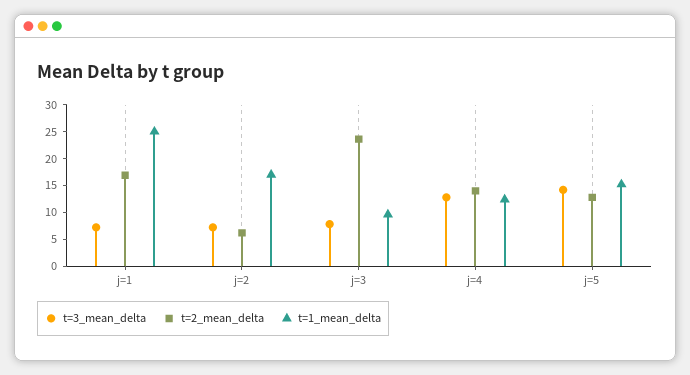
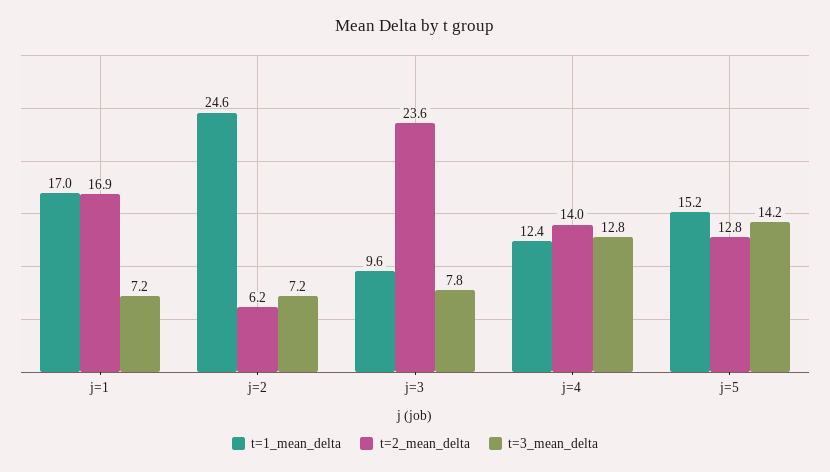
  {
    "t=3_mean_delta": {
      "j=1": 7.2,
      "j=2": 7.2,
      "j=3": 7.8,
      "j=4": 12.8,
      "j=5": 14.2
    },
    "t=2_mean_delta": {
      "j=1": 16.9,
      "j=2": 6.2,
      "j=3": 23.6,
      "j=4": 14,
      "j=5": 12.8
    },
    "t=1_mean_delta": {
-     "j=1": 25,
+     "j=1": 17,
-     "j=2": 17.5,
+     "j=2": 24.6,
      "j=3": 9.6,
      "j=4": 12.4,
      "j=5": 15.2
    }
  }

